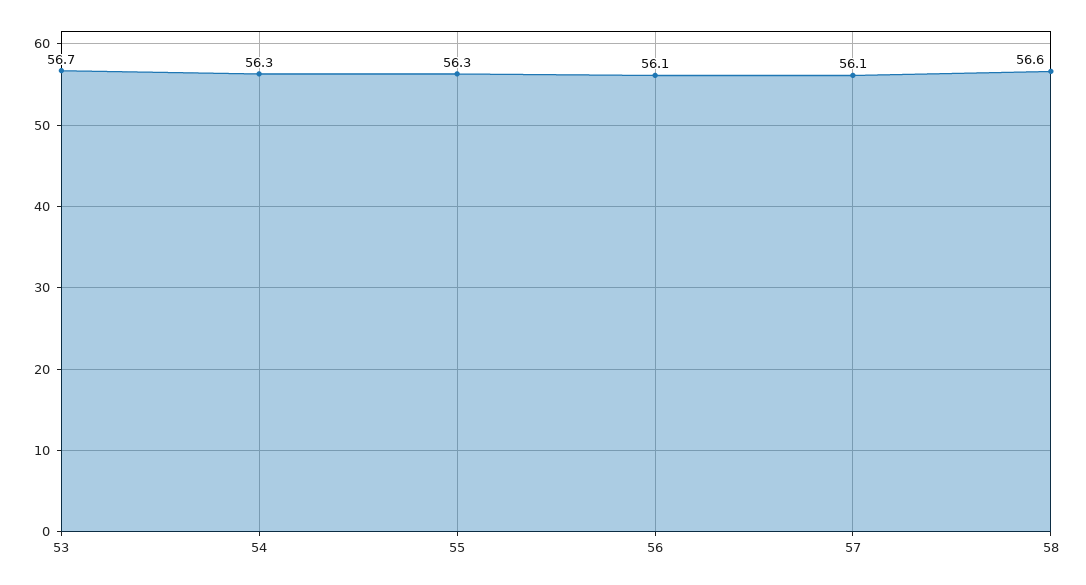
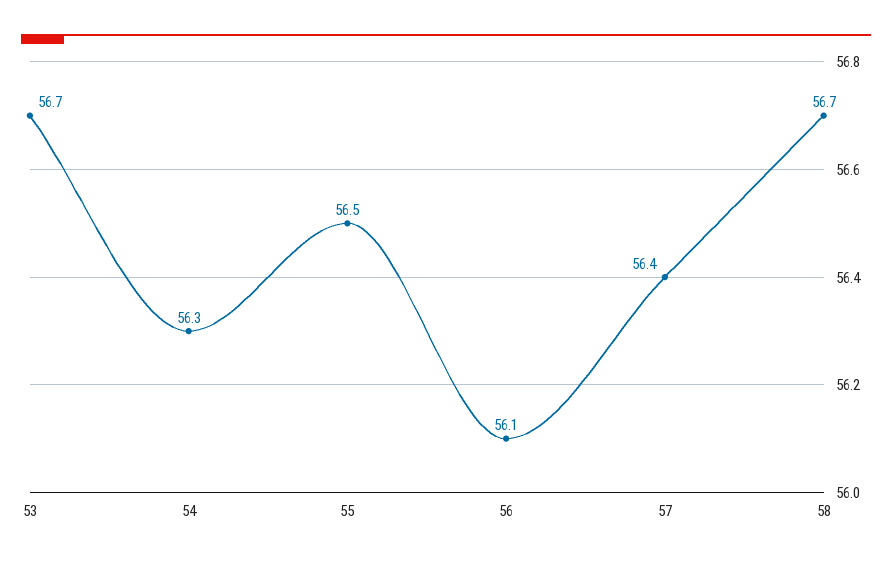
  {
    "53": 56.7,
    "54": 56.3,
-   "55": 56.3,
+   "55": 56.5,
    "56": 56.1,
-   "57": 56.1,
+   "57": 56.4,
-   "58": 56.6
+   "58": 56.7
  }

